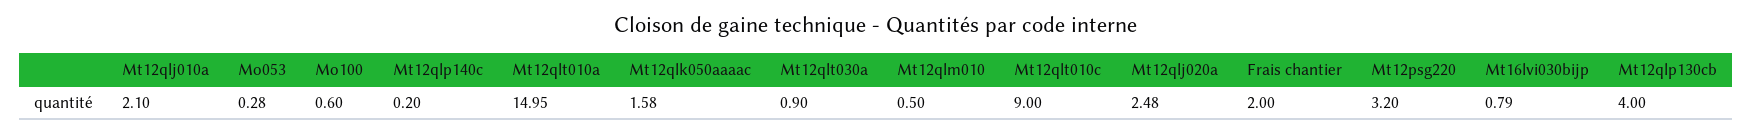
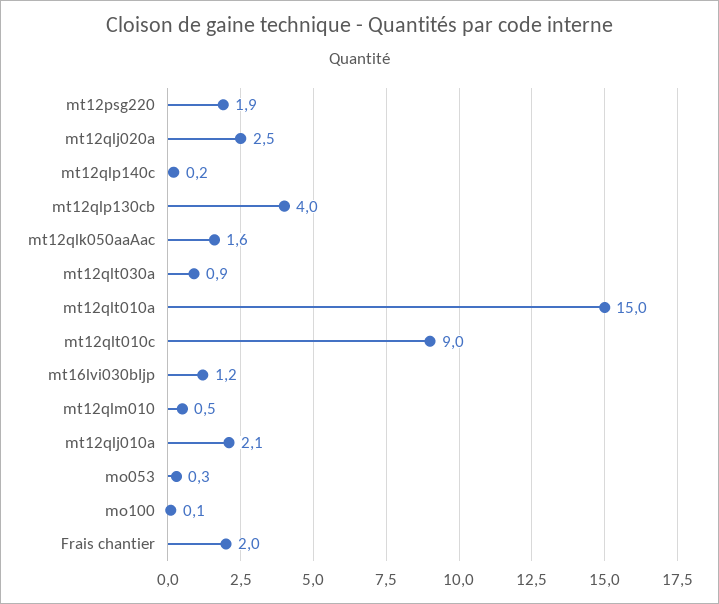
  {
    "Mt12qlj010a": 2.1,
    "Mo053": 0.28,
-   "Mo100": 0.6,
+   "Mo100": 0.1,
    "Mt12qlp140c": 0.2,
    "Mt12qlt010a": 14.95,
    "Mt12qlk050aaaac": 1.58,
    "Mt12qlt030a": 0.9,
    "Mt12qlm010": 0.5,
    "Mt12qlt010c": 9,
    "Mt12qlj020a": 2.48,
    "Frais chantier": 2,
-   "Mt12psg220": 3.2,
+   "Mt12psg220": 1.9,
-   "Mt16lvi030bijp": 0.79,
+   "Mt16lvi030bijp": 1.2,
    "Mt12qlp130cb": 4
  }

